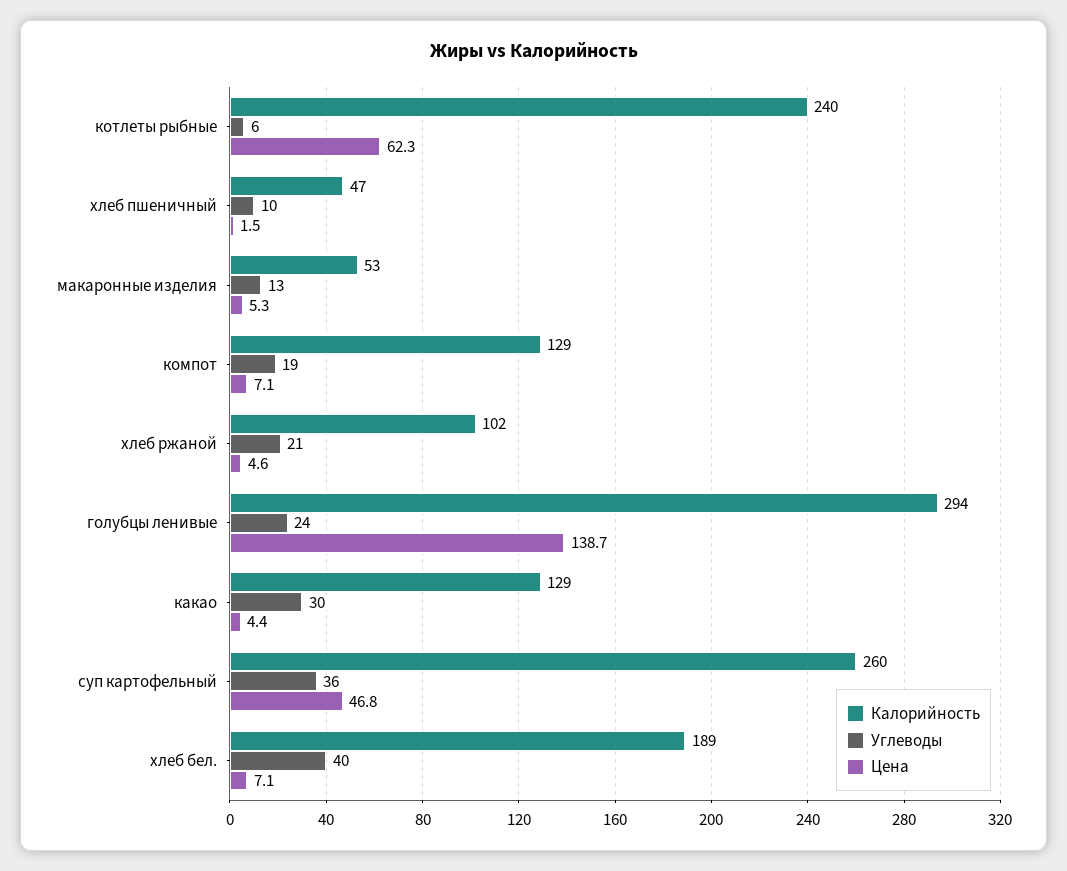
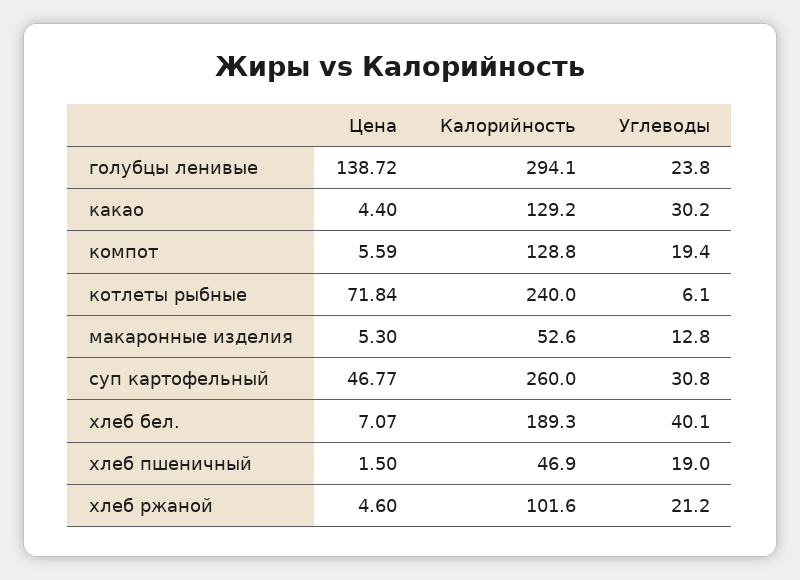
  {
    "Калорийность": {
      "котлеты рыбные": 240,
      "хлеб пшеничный": 46.9,
      "макаронные изделия": 52.6,
      "компот": 128.8,
      "хлеб ржаной": 101.6,
      "голубцы ленивые": 294.1,
      "какао": 129.2,
      "суп картофельный": 260,
      "хлеб бел.": 189.3
    },
    "Углеводы": {
      "котлеты рыбные": 6.1,
-     "хлеб пшеничный": 10,
+     "хлеб пшеничный": 19,
      "макаронные изделия": 12.8,
      "компот": 19.4,
      "хлеб ржаной": 21.2,
      "голубцы ленивые": 23.8,
      "какао": 30.2,
-     "суп картофельный": 36,
+     "суп картофельный": 30.8,
      "хлеб бел.": 40.1
    },
    "Цена": {
-     "котлеты рыбные": 62.3,
+     "котлеты рыбные": 71.84,
      "хлеб пшеничный": 1.5,
      "макаронные изделия": 5.3,
-     "компот": 7.1,
+     "компот": 5.59,
      "хлеб ржаной": 4.6,
      "голубцы ленивые": 138.72,
      "какао": 4.4,
      "суп картофельный": 46.77,
      "хлеб бел.": 7.07
    }
  }

